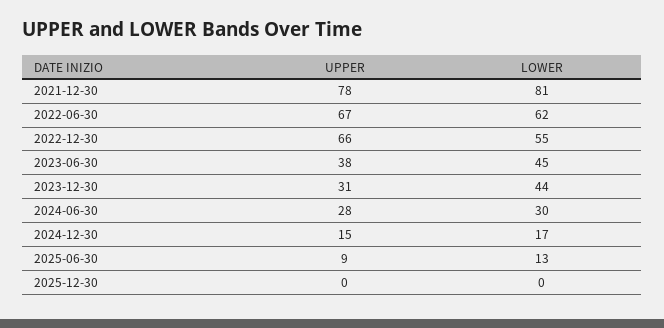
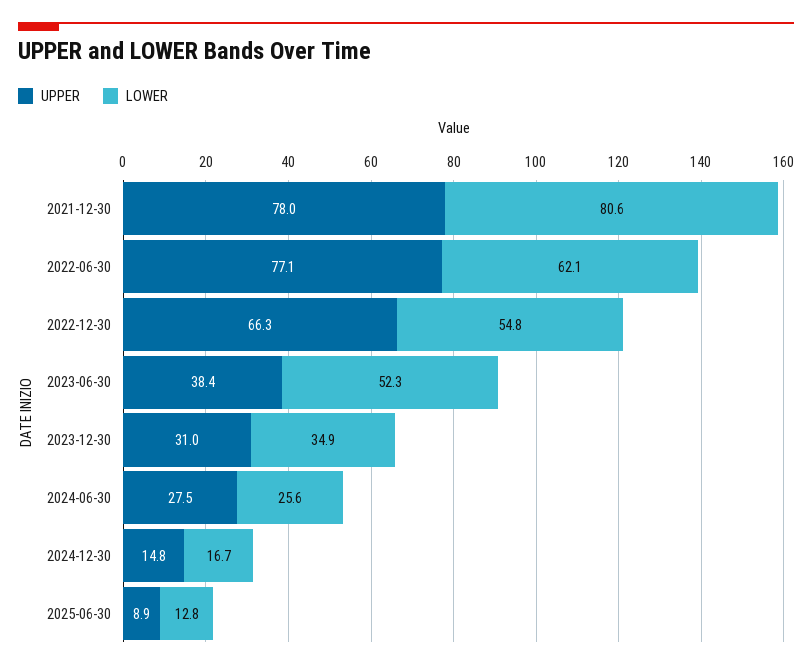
  {
    "UPPER": {
      "2021-12-30": 78,
-     "2022-06-30": 67,
+     "2022-06-30": 77.1,
      "2022-12-30": 66.3,
      "2023-06-30": 38.4,
      "2023-12-30": 31,
      "2024-06-30": 27.5,
      "2024-12-30": 14.8,
-     "2025-06-30": 8.9,
+     "2025-06-30": 8.9
-     "2025-12-30": 0
    },
    "LOWER": {
      "2021-12-30": 80.6,
      "2022-06-30": 62.1,
      "2022-12-30": 54.8,
-     "2023-06-30": 45,
+     "2023-06-30": 52.3,
-     "2023-12-30": 44,
+     "2023-12-30": 34.9,
-     "2024-06-30": 30,
+     "2024-06-30": 25.6,
      "2024-12-30": 16.7,
-     "2025-06-30": 12.8,
+     "2025-06-30": 12.8
-     "2025-12-30": 0
    }
  }

